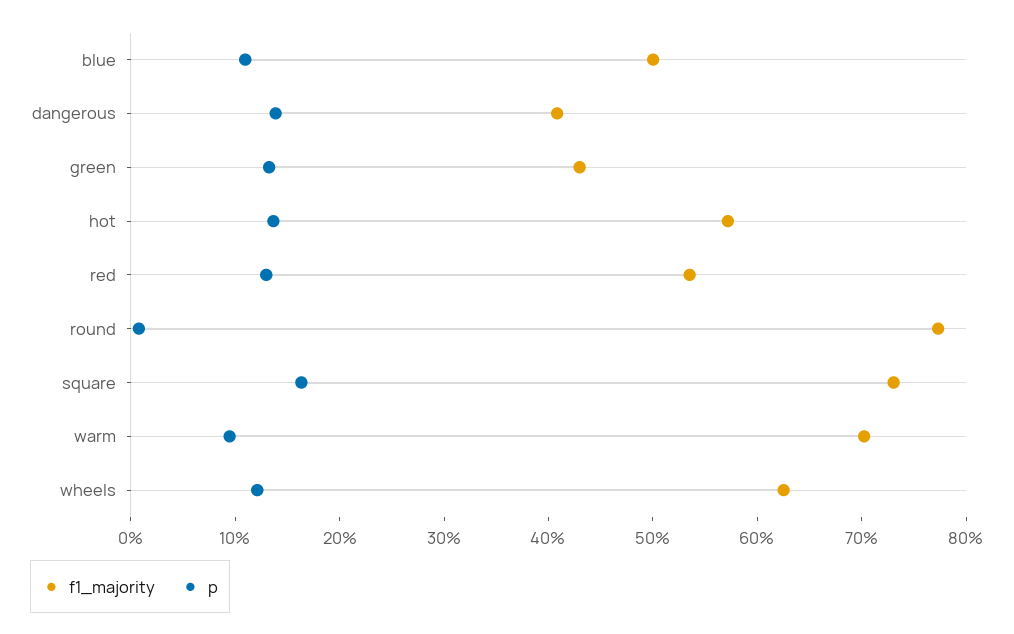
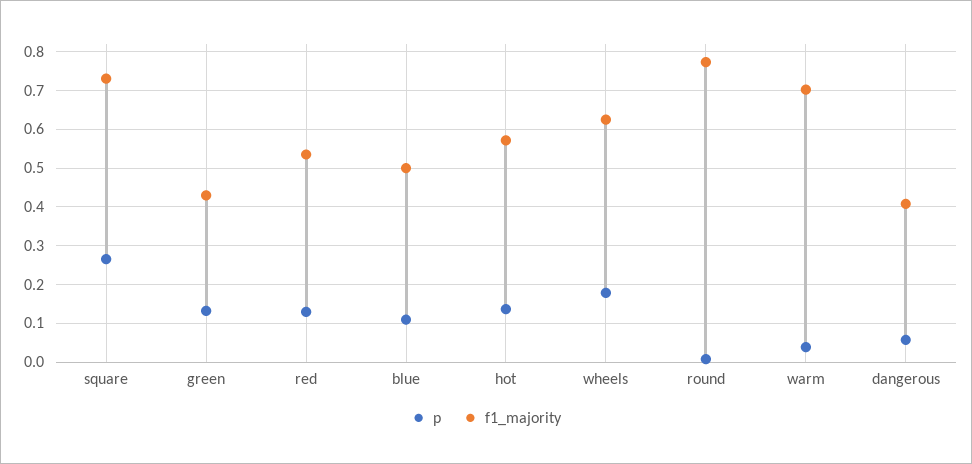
  {
    "f1_majority": {
      "blue": 0.5,
      "dangerous": 0.4,
      "green": 0.42,
      "hot": 0.58,
      "red": 0.54,
      "round": 0.78,
      "square": 0.74,
      "warm": 0.7,
      "wheels": 0.62
    },
    "p": {
      "blue": 0.1,
-     "dangerous": 0.14,
+     "dangerous": 0.06,
      "green": 0.14,
      "hot": 0.14,
      "red": 0.12,
      "round": 0,
-     "square": 0.16,
+     "square": 0.26,
-     "warm": 0.1,
+     "warm": 0.04,
-     "wheels": 0.12
+     "wheels": 0.18
    }
  }

